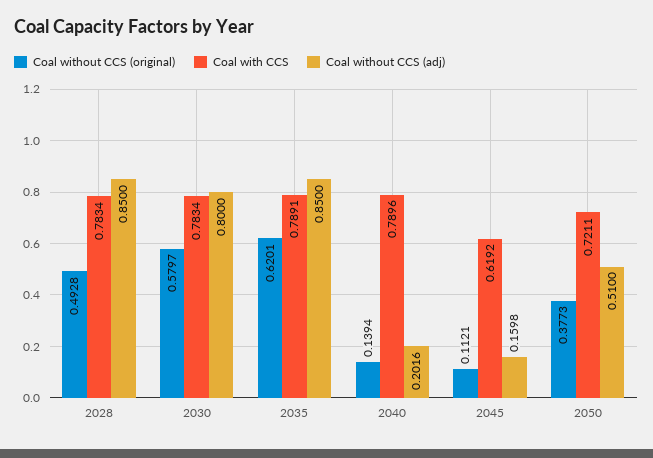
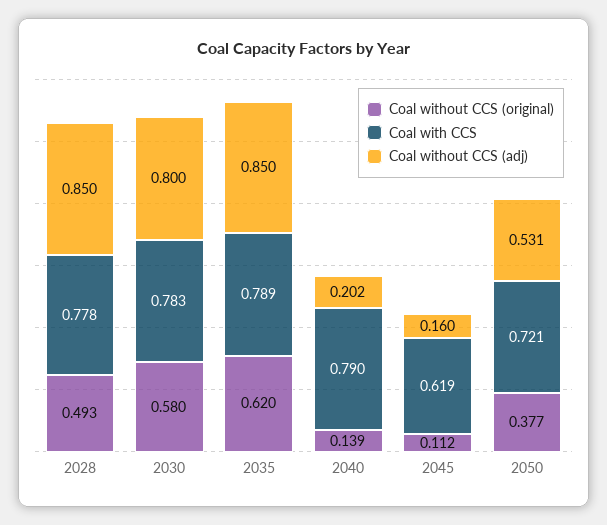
  {
    "Coal without CCS (original)": {
      "2028": 0.4928,
      "2030": 0.5797,
      "2035": 0.6201,
      "2040": 0.1394,
      "2045": 0.1121,
      "2050": 0.3773
    },
    "Coal with CCS": {
-     "2028": 0.7834,
+     "2028": 0.778,
      "2030": 0.7834,
      "2035": 0.7891,
      "2040": 0.7896,
      "2045": 0.6192,
      "2050": 0.7211
    },
    "Coal without CCS (adj)": {
      "2028": 0.85,
      "2030": 0.8,
      "2035": 0.85,
      "2040": 0.2016,
      "2045": 0.1598,
-     "2050": 0.51
+     "2050": 0.531
    }
  }

